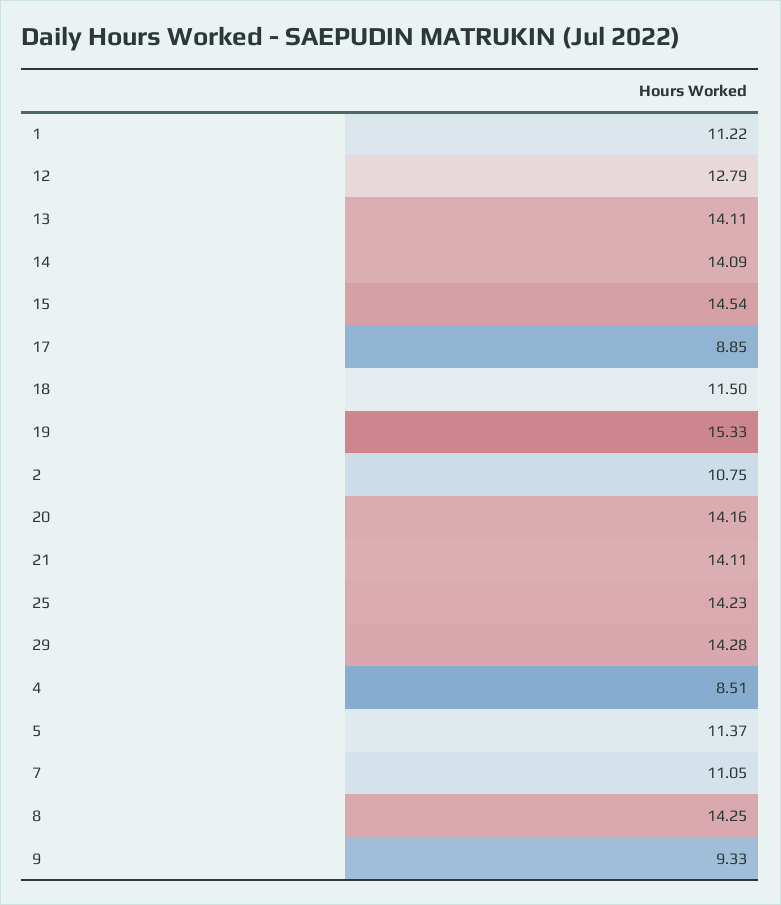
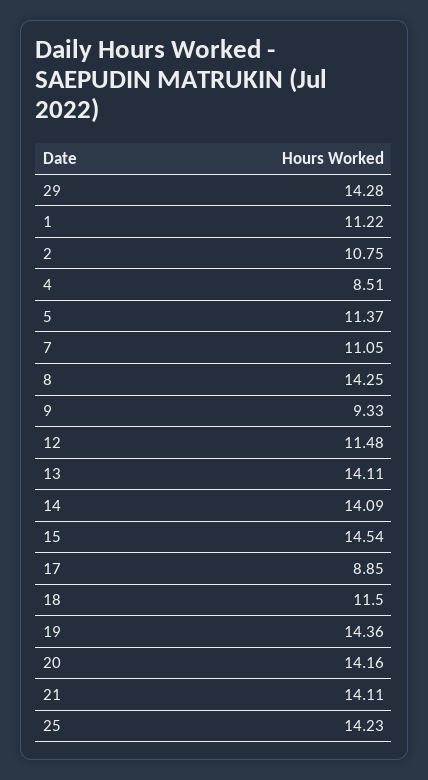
  {
    "1": 11.22,
-   "12": 12.79,
+   "12": 11.48,
    "13": 14.11,
    "14": 14.09,
    "15": 14.54,
    "17": 8.85,
    "18": 11.5,
-   "19": 15.33,
+   "19": 14.36,
    "2": 10.75,
    "20": 14.16,
    "21": 14.11,
    "25": 14.23,
    "29": 14.28,
    "4": 8.51,
    "5": 11.37,
    "7": 11.05,
    "8": 14.25,
    "9": 9.33
  }

